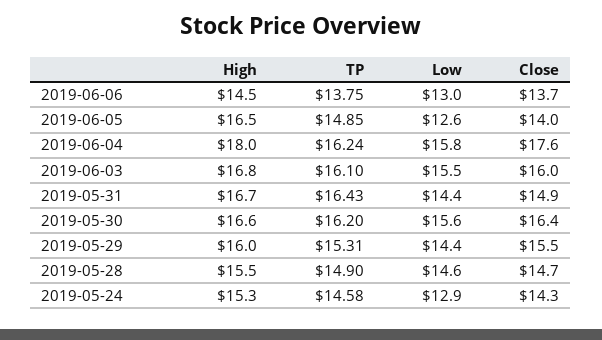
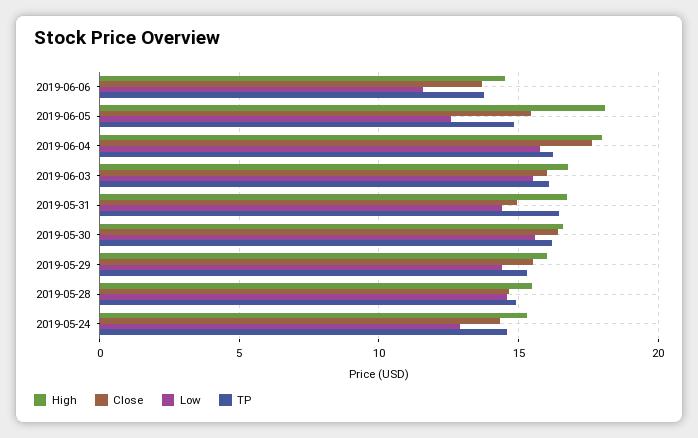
  {
    "High": {
      "2019-06-06": 14.5,
-     "2019-06-05": 16.5,
+     "2019-06-05": 18,
      "2019-06-04": 18,
      "2019-06-03": 16.8,
      "2019-05-31": 16.7,
      "2019-05-30": 16.6,
      "2019-05-29": 16,
      "2019-05-28": 15.5,
      "2019-05-24": 15.3
    },
    "TP": {
      "2019-06-06": 13.75,
      "2019-06-05": 14.85,
      "2019-06-04": 16.24,
      "2019-06-03": 16.1,
      "2019-05-31": 16.43,
      "2019-05-30": 16.2,
      "2019-05-29": 15.31,
      "2019-05-28": 14.9,
      "2019-05-24": 14.58
    },
    "Low": {
-     "2019-06-06": 13,
+     "2019-06-06": 11.5,
      "2019-06-05": 12.6,
      "2019-06-04": 15.8,
      "2019-06-03": 15.5,
      "2019-05-31": 14.4,
      "2019-05-30": 15.6,
      "2019-05-29": 14.4,
      "2019-05-28": 14.6,
      "2019-05-24": 12.9
    },
    "Close": {
      "2019-06-06": 13.7,
-     "2019-06-05": 14,
+     "2019-06-05": 15.5,
      "2019-06-04": 17.6,
      "2019-06-03": 16,
      "2019-05-31": 14.9,
      "2019-05-30": 16.4,
      "2019-05-29": 15.5,
      "2019-05-28": 14.7,
      "2019-05-24": 14.3
    }
  }

